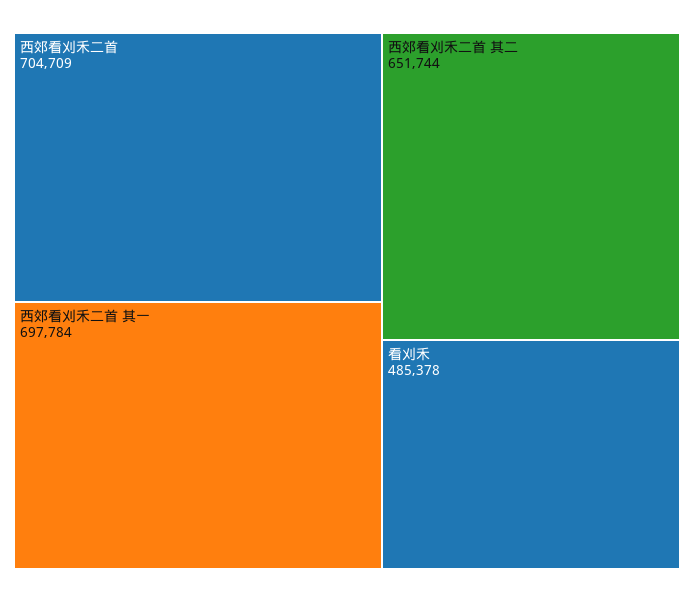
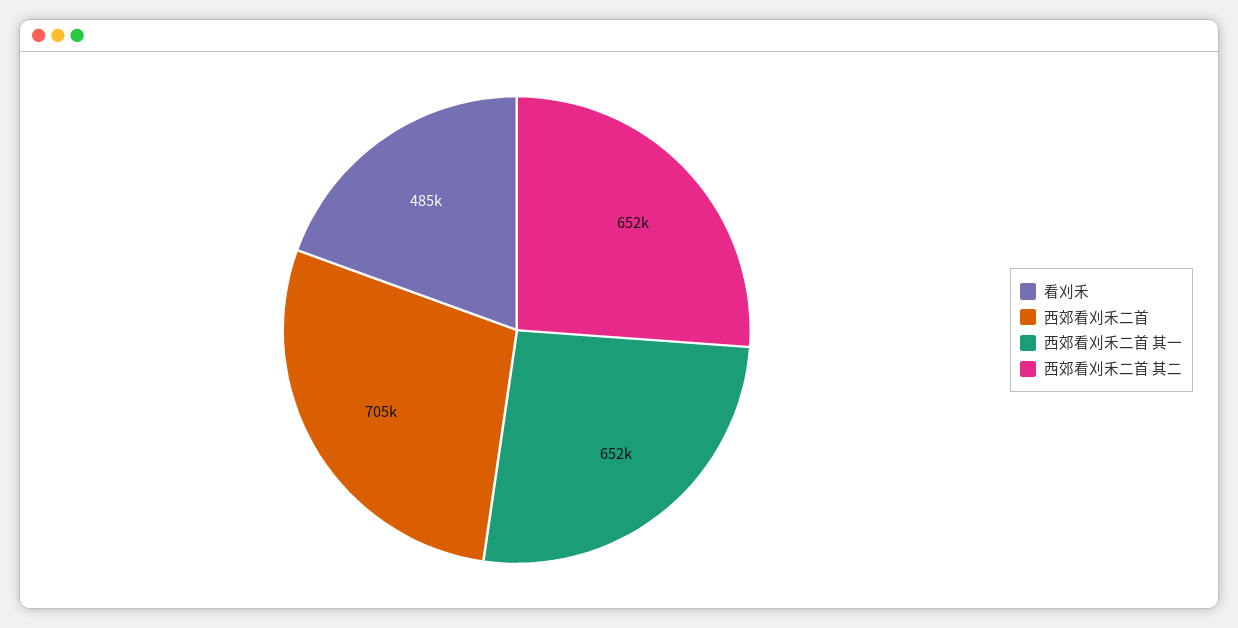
  {
    "西郊看刈禾二首": 704709,
-   "西郊看刈禾二首 其一": 697784,
+   "西郊看刈禾二首 其一": 652000,
    "西郊看刈禾二首 其二": 651744,
    "看刈禾": 485378
  }

